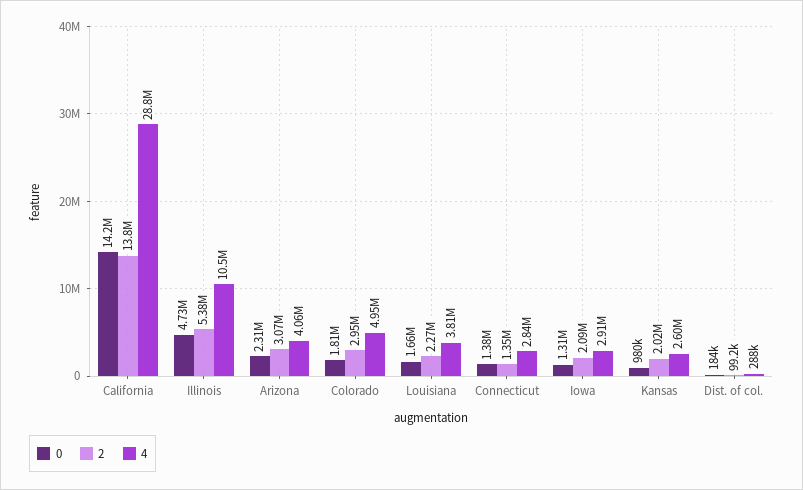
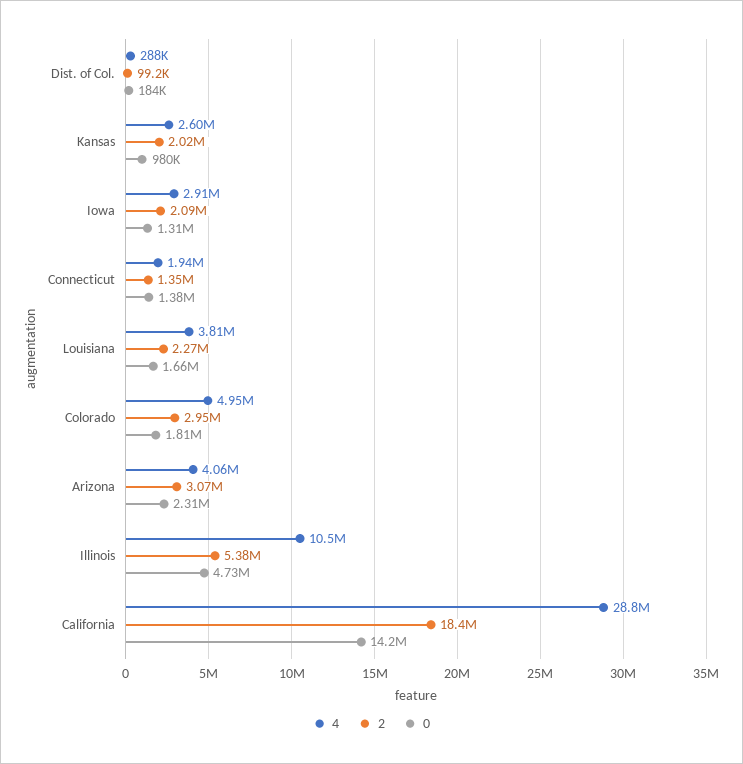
  {
    "0": {
      "California": 14200000,
      "Illinois": 4730000,
      "Arizona": 2310000,
      "Colorado": 1810000,
      "Louisiana": 1660000,
      "Connecticut": 1380000,
      "Iowa": 1310000,
      "Kansas": 980000,
      "Dist. of col.": 184000
    },
    "2": {
-     "California": 13800000,
+     "California": 18400000,
      "Illinois": 5380000,
      "Arizona": 3070000,
      "Colorado": 2950000,
      "Louisiana": 2270000,
      "Connecticut": 1350000,
      "Iowa": 2090000,
      "Kansas": 2020000,
      "Dist. of col.": 99200
    },
    "4": {
      "California": 28800000,
      "Illinois": 10500000,
      "Arizona": 4060000,
      "Colorado": 4950000,
      "Louisiana": 3810000,
-     "Connecticut": 2840000,
+     "Connecticut": 1940000,
      "Iowa": 2910000,
      "Kansas": 2600000,
      "Dist. of col.": 288000
    }
  }

